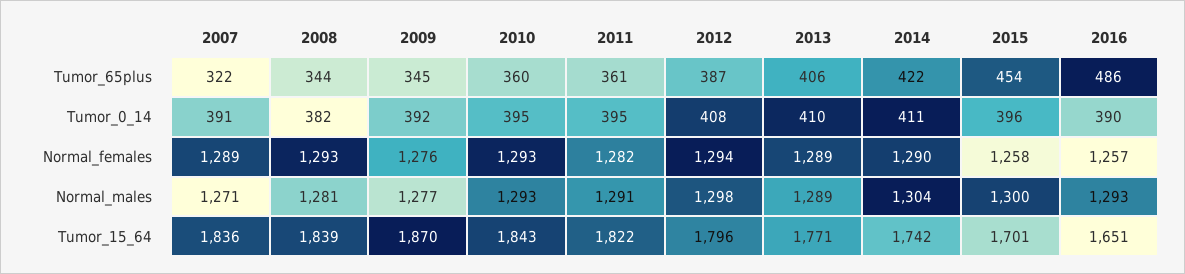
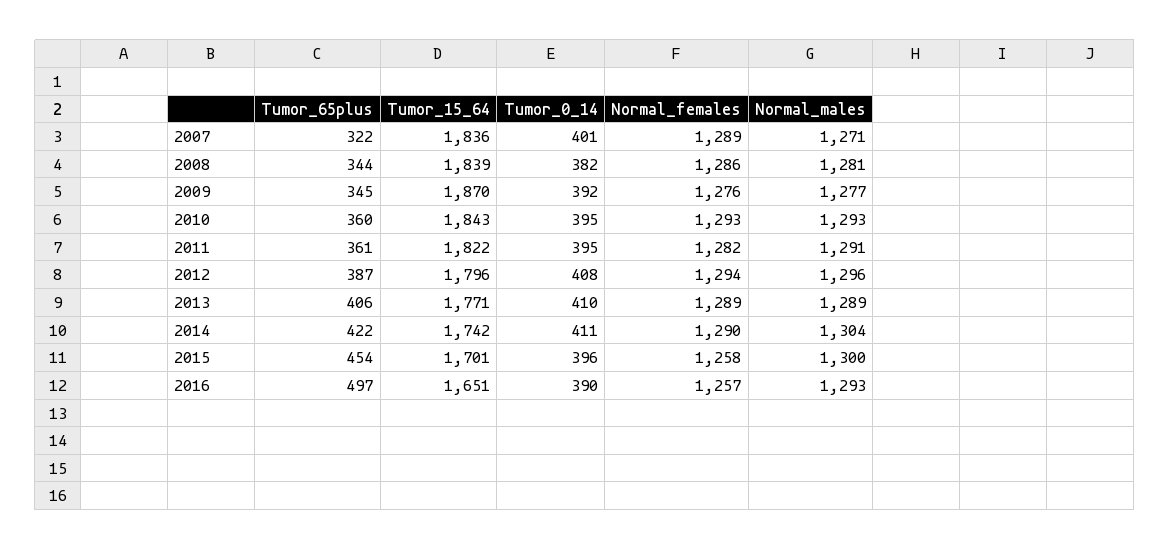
  {
    "2007": {
      "Tumor_65plus": 322,
-     "Tumor_0_14": 391,
+     "Tumor_0_14": 401,
      "Normal_females": 1289,
      "Normal_males": 1271,
      "Tumor_15_64": 1836
    },
    "2008": {
      "Tumor_65plus": 344,
      "Tumor_0_14": 382,
-     "Normal_females": 1293,
+     "Normal_females": 1286,
      "Normal_males": 1281,
      "Tumor_15_64": 1839
    },
    "2009": {
      "Tumor_65plus": 345,
      "Tumor_0_14": 392,
      "Normal_females": 1276,
      "Normal_males": 1277,
      "Tumor_15_64": 1870
    },
    "2010": {
      "Tumor_65plus": 360,
      "Tumor_0_14": 395,
      "Normal_females": 1293,
      "Normal_males": 1293,
      "Tumor_15_64": 1843
    },
    "2011": {
      "Tumor_65plus": 361,
      "Tumor_0_14": 395,
      "Normal_females": 1282,
      "Normal_males": 1291,
      "Tumor_15_64": 1822
    },
    "2012": {
      "Tumor_65plus": 387,
      "Tumor_0_14": 408,
      "Normal_females": 1294,
-     "Normal_males": 1298,
+     "Normal_males": 1296,
      "Tumor_15_64": 1796
    },
    "2013": {
      "Tumor_65plus": 406,
      "Tumor_0_14": 410,
      "Normal_females": 1289,
      "Normal_males": 1289,
      "Tumor_15_64": 1771
    },
    "2014": {
      "Tumor_65plus": 422,
      "Tumor_0_14": 411,
      "Normal_females": 1290,
      "Normal_males": 1304,
      "Tumor_15_64": 1742
    },
    "2015": {
      "Tumor_65plus": 454,
      "Tumor_0_14": 396,
      "Normal_females": 1258,
      "Normal_males": 1300,
      "Tumor_15_64": 1701
    },
    "2016": {
-     "Tumor_65plus": 486,
+     "Tumor_65plus": 497,
      "Tumor_0_14": 390,
      "Normal_females": 1257,
      "Normal_males": 1293,
      "Tumor_15_64": 1651
    }
  }

